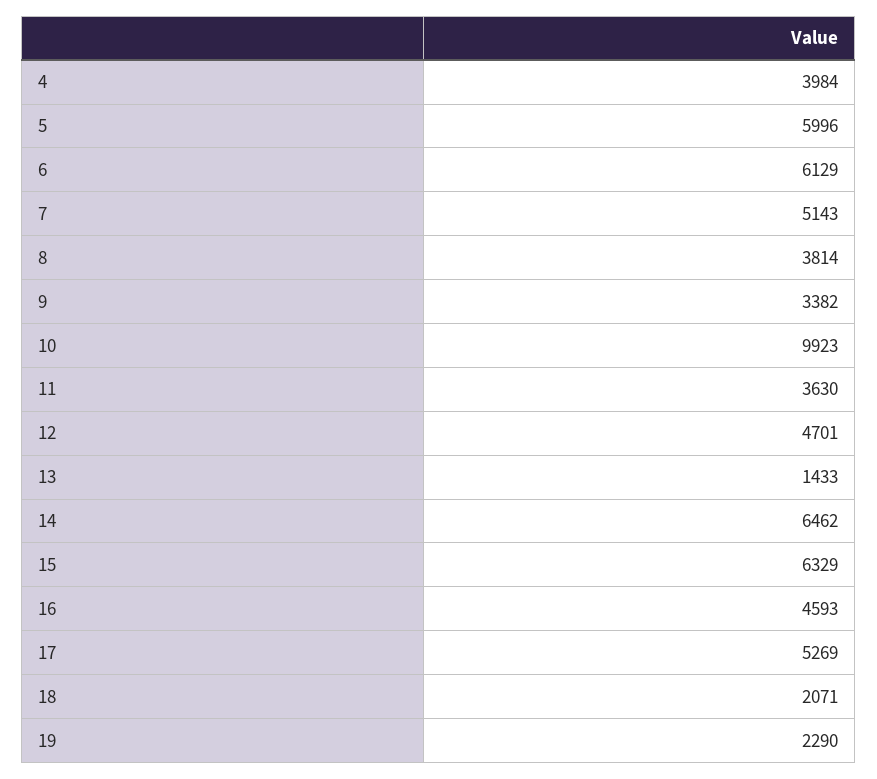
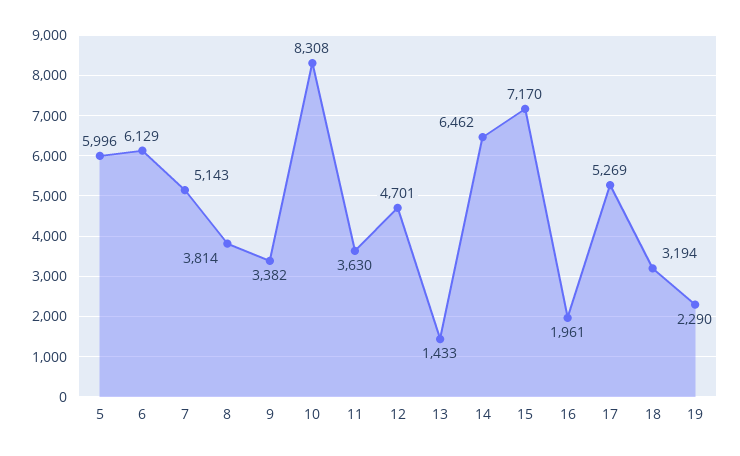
  {
-   "4": 3984,
    "5": 5996,
    "6": 6129,
    "7": 5143,
    "8": 3814,
    "9": 3382,
-   "10": 9923,
+   "10": 8308,
    "11": 3630,
    "12": 4701,
    "13": 1433,
    "14": 6462,
-   "15": 6329,
+   "15": 7170,
-   "16": 4593,
+   "16": 1961,
    "17": 5269,
-   "18": 2071,
+   "18": 3194,
    "19": 2290
  }

